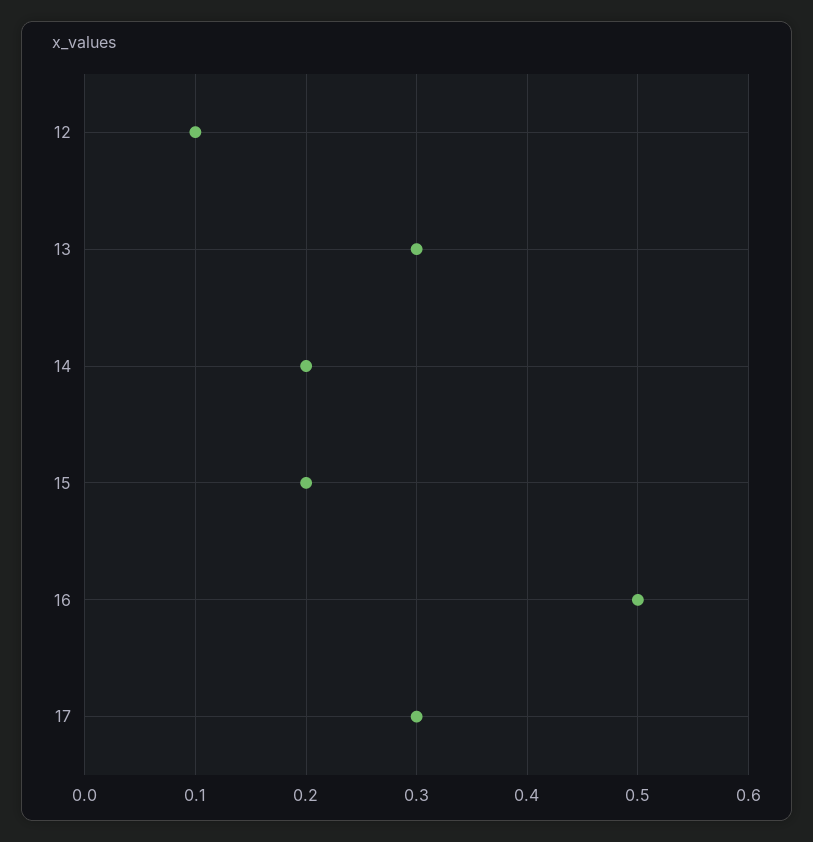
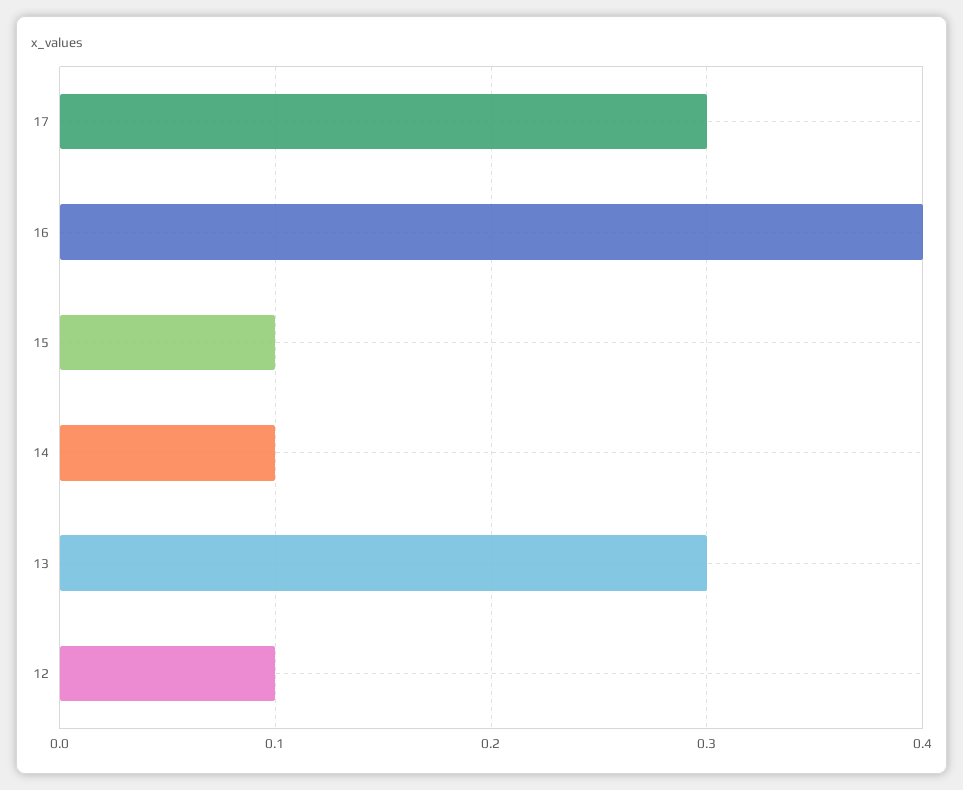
  {
    "12": 0.1,
    "13": 0.3,
-   "14": 0.2,
+   "14": 0.1,
-   "15": 0.2,
+   "15": 0.1,
-   "16": 0.5,
+   "16": 0.4,
    "17": 0.3
  }

